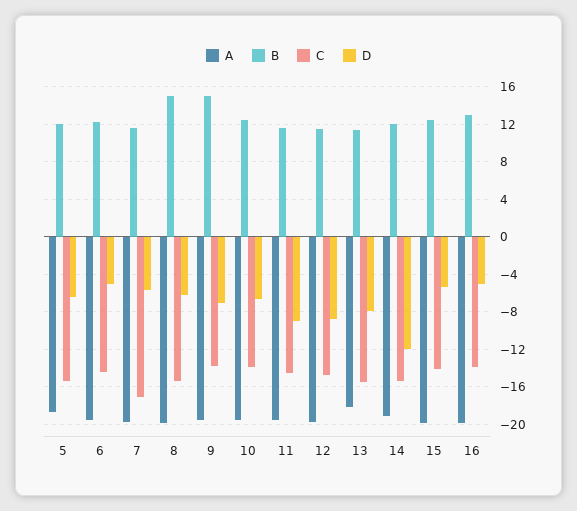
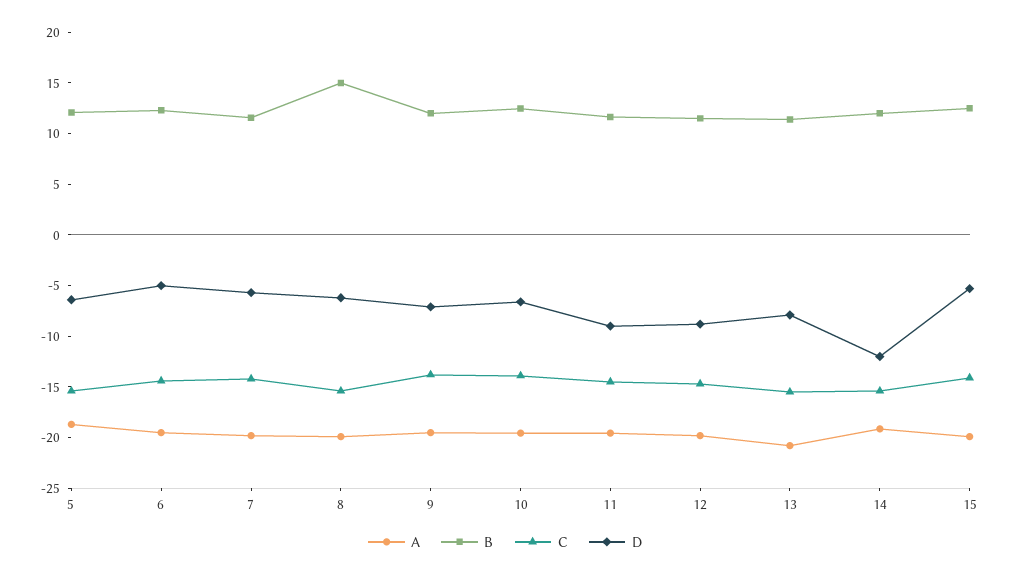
  {
    "A": {
      "5": -19,
      "6": -20,
      "7": -20,
      "8": -20,
      "9": -20,
      "10": -20,
      "11": -20,
      "12": -20,
-     "13": -18,
+     "13": -21,
      "14": -19,
-     "15": -20,
+     "15": -20
-     "16": -20
    },
    "B": {
      "5": 12,
      "6": 12,
      "7": 12,
      "8": 15,
-     "9": 15,
+     "9": 12,
      "10": 12,
      "11": 12,
      "12": 12,
      "13": 11,
      "14": 12,
-     "15": 13,
+     "15": 13
-     "16": 13
    },
    "C": {
      "5": -15,
      "6": -14,
-     "7": -17,
+     "7": -14,
      "8": -15,
      "9": -14,
      "10": -14,
      "11": -15,
      "12": -15,
      "13": -16,
      "14": -15,
-     "15": -14,
+     "15": -14
-     "16": -14
    },
    "D": {
      "5": -6,
      "6": -5,
      "7": -6,
      "8": -6,
      "9": -7,
      "10": -7,
      "11": -9,
      "12": -9,
      "13": -8,
      "14": -12,
-     "15": -5,
+     "15": -5
-     "16": -5
    }
  }

